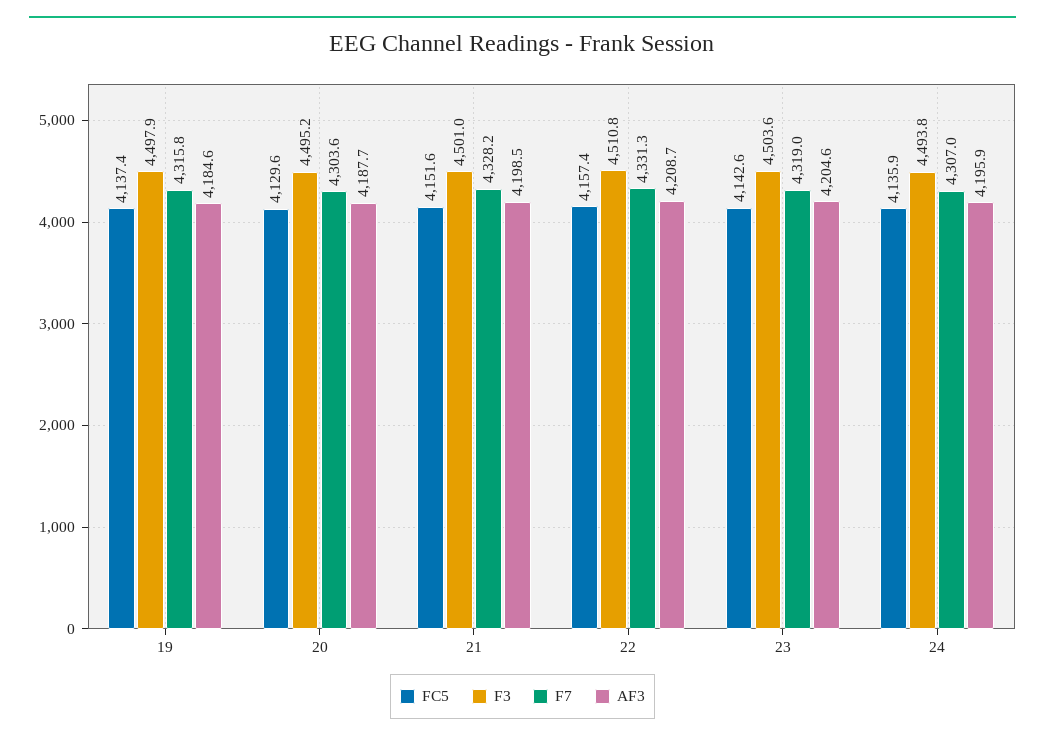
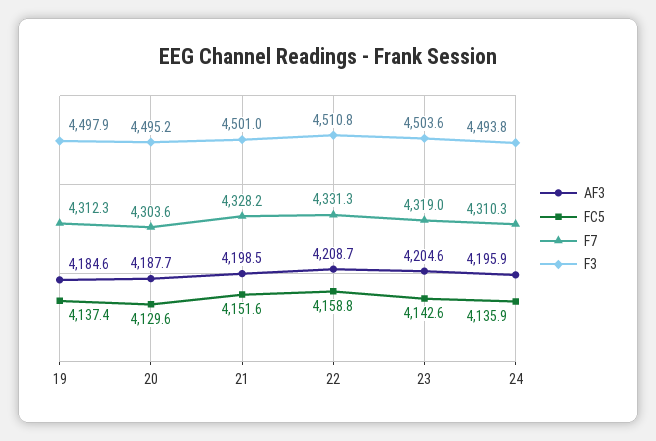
  {
    "FC5": {
      "19": 4137.4,
      "20": 4129.6,
      "21": 4151.6,
-     "22": 4157.4,
+     "22": 4158.8,
      "23": 4142.6,
      "24": 4135.9
    },
    "F3": {
      "19": 4497.9,
      "20": 4495.2,
      "21": 4501,
      "22": 4510.8,
      "23": 4503.6,
      "24": 4493.8
    },
    "F7": {
-     "19": 4315.8,
+     "19": 4312.3,
      "20": 4303.6,
      "21": 4328.2,
      "22": 4331.3,
      "23": 4319,
-     "24": 4307
+     "24": 4310.3
    },
    "AF3": {
      "19": 4184.6,
      "20": 4187.7,
      "21": 4198.5,
      "22": 4208.7,
      "23": 4204.6,
      "24": 4195.9
    }
  }

